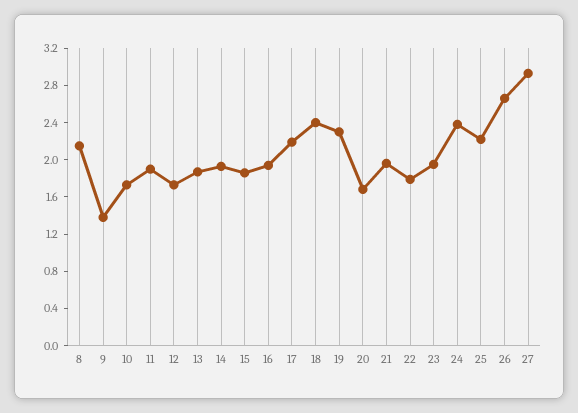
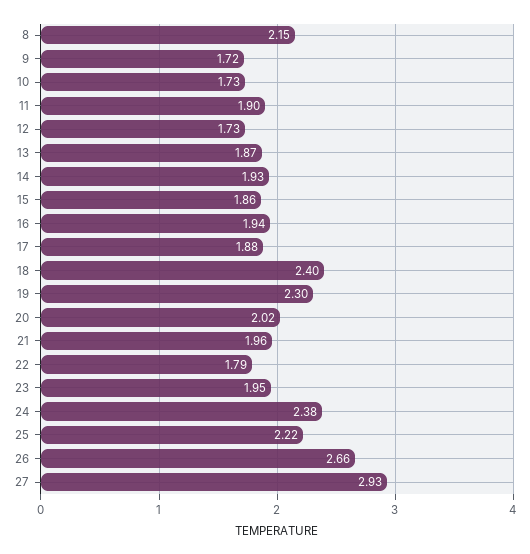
  {
    "8": 2.15,
-   "9": 1.4,
+   "9": 1.72,
    "10": 1.73,
    "11": 1.9,
    "12": 1.73,
    "13": 1.87,
    "14": 1.93,
    "15": 1.86,
    "16": 1.94,
-   "17": 2.2,
+   "17": 1.88,
    "18": 2.4,
    "19": 2.3,
-   "20": 1.7,
+   "20": 2.02,
    "21": 1.96,
    "22": 1.79,
    "23": 1.95,
    "24": 2.38,
    "25": 2.22,
    "26": 2.66,
    "27": 2.93
  }

